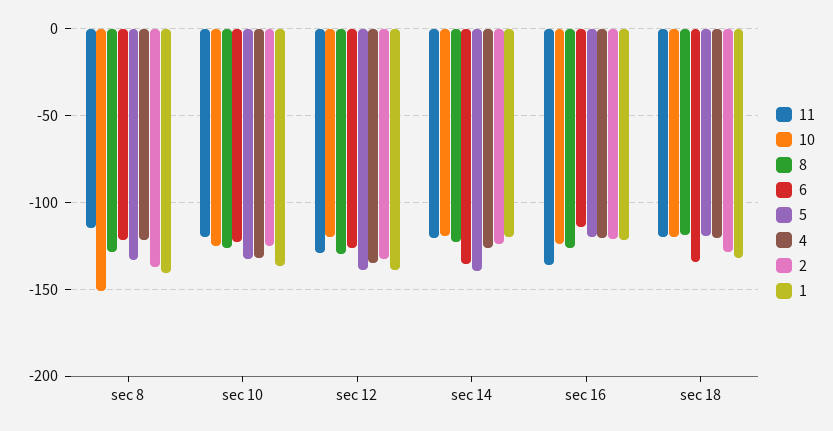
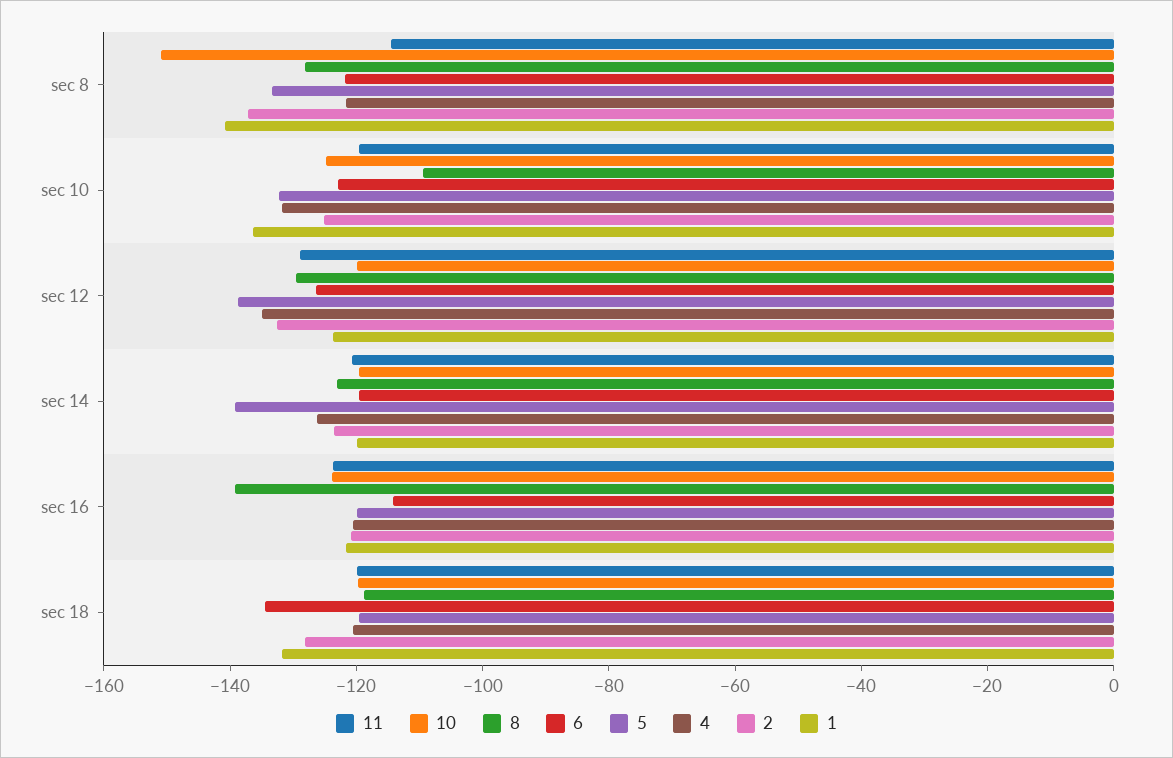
  {
    "11": {
      "sec 8": -115,
      "sec 10": -120,
      "sec 12": -130,
      "sec 14": -120,
-     "sec 16": -135,
+     "sec 16": -125,
      "sec 18": -120
    },
    "10": {
      "sec 8": -150,
      "sec 10": -125,
      "sec 12": -120,
      "sec 14": -120,
      "sec 16": -125,
      "sec 18": -120
    },
    "8": {
      "sec 8": -130,
-     "sec 10": -125,
+     "sec 10": -110,
      "sec 12": -130,
      "sec 14": -125,
-     "sec 16": -125,
+     "sec 16": -140,
      "sec 18": -120
    },
    "6": {
      "sec 8": -120,
      "sec 10": -125,
      "sec 12": -125,
-     "sec 14": -135,
+     "sec 14": -120,
      "sec 16": -115,
      "sec 18": -135
    },
    "5": {
      "sec 8": -135,
      "sec 10": -130,
      "sec 12": -140,
      "sec 14": -140,
      "sec 16": -120,
      "sec 18": -120
    },
    "4": {
      "sec 8": -120,
      "sec 10": -130,
      "sec 12": -135,
      "sec 14": -125,
      "sec 16": -120,
      "sec 18": -120
    },
    "2": {
      "sec 8": -135,
      "sec 10": -125,
      "sec 12": -135,
      "sec 14": -125,
      "sec 16": -120,
      "sec 18": -130
    },
    "1": {
      "sec 8": -140,
      "sec 10": -135,
-     "sec 12": -140,
+     "sec 12": -125,
      "sec 14": -120,
      "sec 16": -120,
      "sec 18": -130
    }
  }

